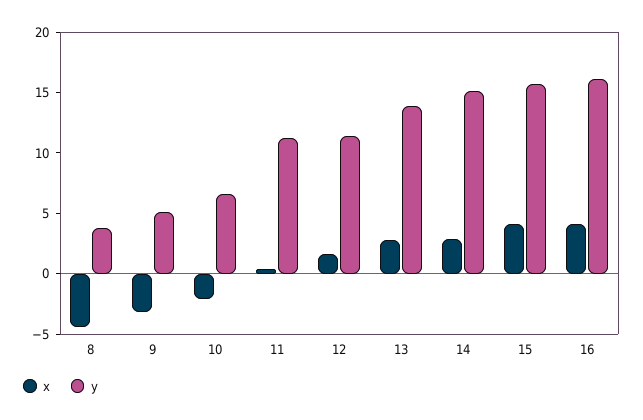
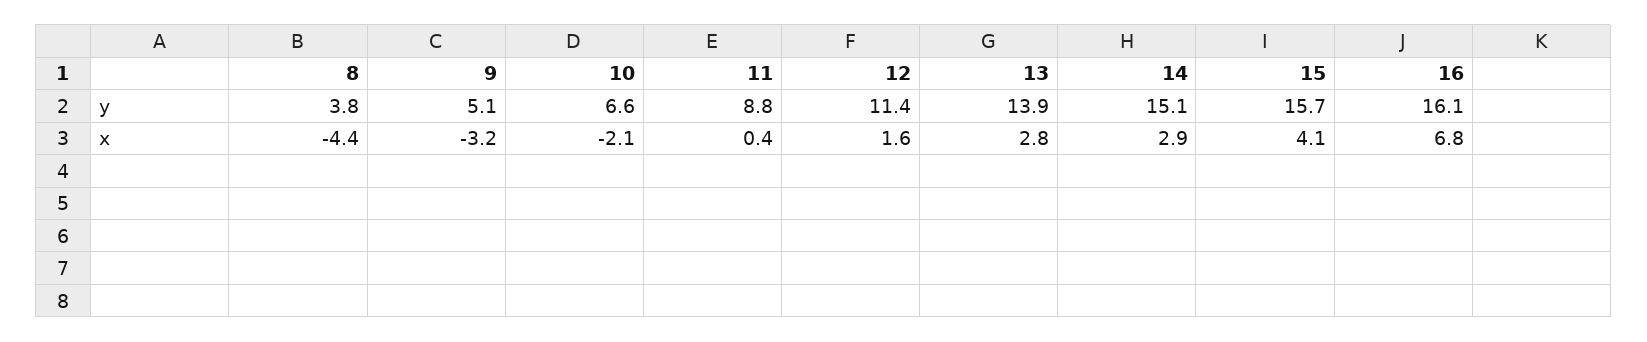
  {
    "x": {
      "8": -4.4,
      "9": -3.2,
      "10": -2.1,
      "11": 0.4,
      "12": 1.6,
      "13": 2.8,
      "14": 2.9,
      "15": 4.1,
-     "16": 4
+     "16": 6.8
    },
    "y": {
      "8": 3.8,
      "9": 5.1,
      "10": 6.6,
-     "11": 11,
+     "11": 8.8,
      "12": 11.4,
      "13": 13.9,
      "14": 15.1,
      "15": 15.7,
      "16": 16.1
    }
  }

